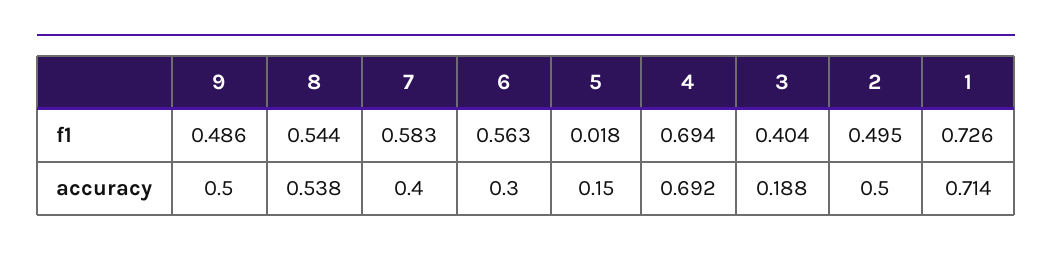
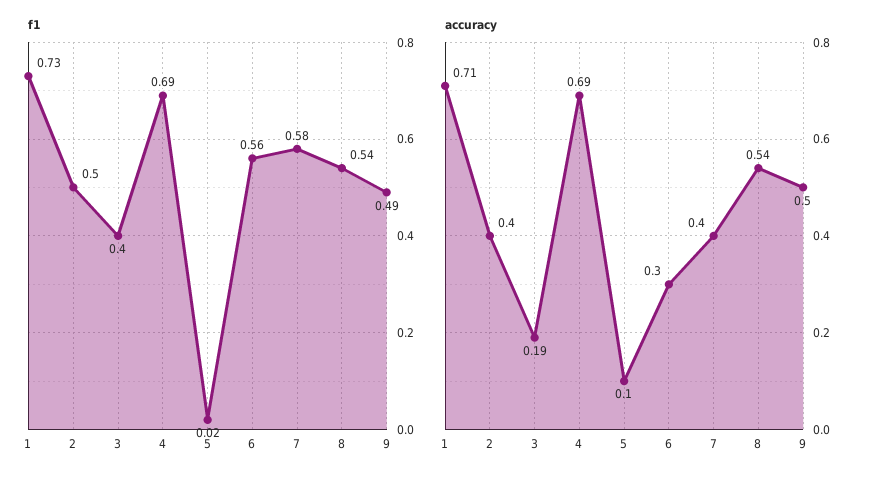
  {
    "f1": {
      "9": 0.486,
      "8": 0.544,
      "7": 0.583,
      "6": 0.563,
      "5": 0.018,
      "4": 0.694,
      "3": 0.404,
      "2": 0.495,
      "1": 0.726
    },
    "accuracy": {
      "9": 0.5,
      "8": 0.538,
      "7": 0.4,
      "6": 0.3,
-     "5": 0.15,
+     "5": 0.1,
      "4": 0.692,
      "3": 0.188,
-     "2": 0.5,
+     "2": 0.4,
      "1": 0.714
    }
  }

